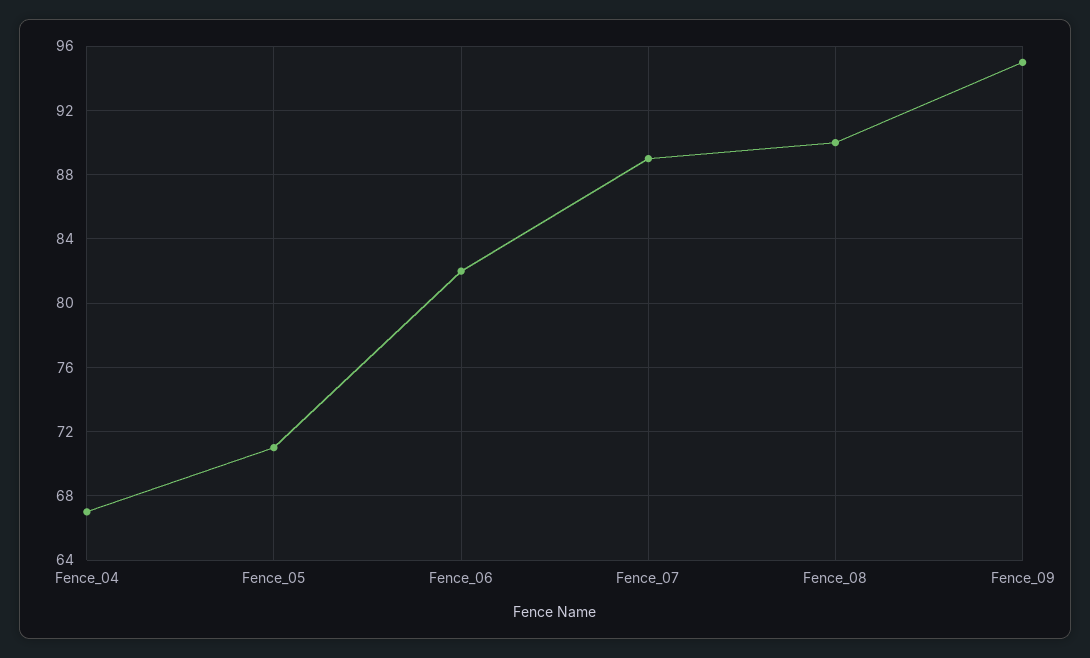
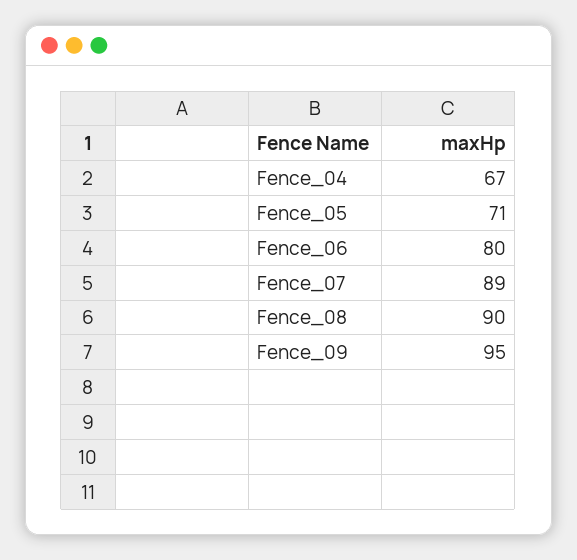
  {
    "Fence_04": 67,
    "Fence_05": 71,
-   "Fence_06": 82,
+   "Fence_06": 80,
    "Fence_07": 89,
    "Fence_08": 90,
    "Fence_09": 95
  }

